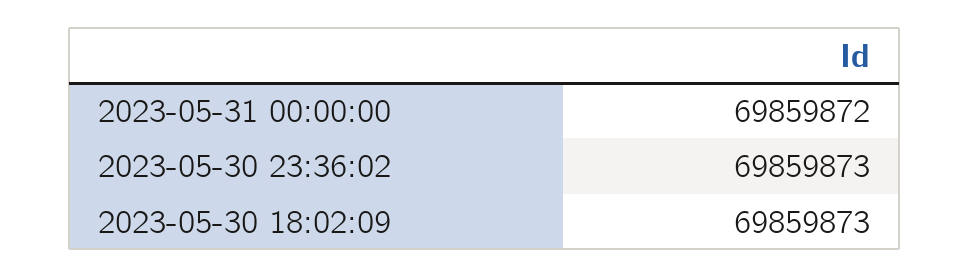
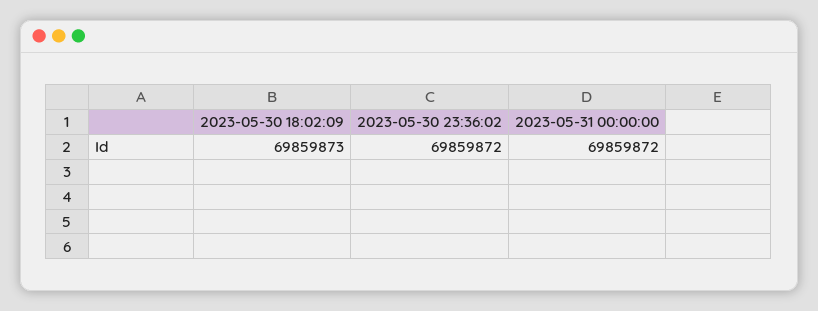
  {
    "2023-05-31 00:00:00": 69859872,
-   "2023-05-30 23:36:02": 69859873,
+   "2023-05-30 23:36:02": 69859872,
    "2023-05-30 18:02:09": 69859873
  }

